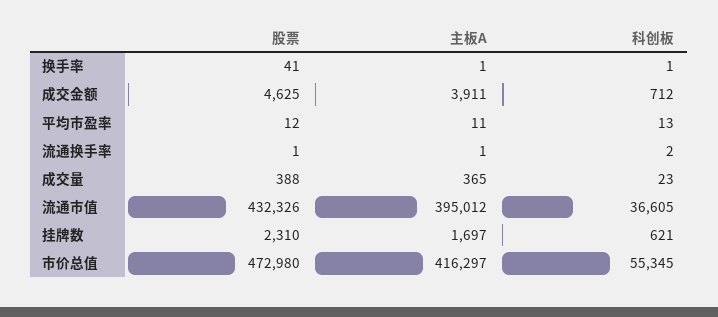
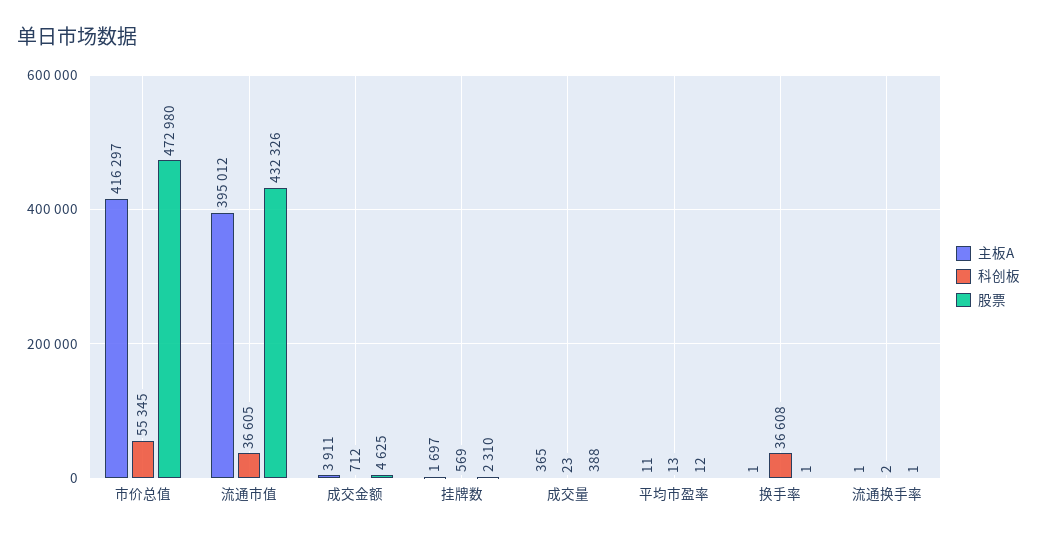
  {
    "股票": {
-     "换手率": 41,
+     "换手率": 1,
      "成交金额": 4625,
      "平均市盈率": 12,
      "流通换手率": 1,
      "成交量": 388,
      "流通市值": 432326,
      "挂牌数": 2310,
      "市价总值": 472980
    },
    "主板A": {
      "换手率": 1,
      "成交金额": 3911,
      "平均市盈率": 11,
      "流通换手率": 1,
      "成交量": 365,
      "流通市值": 395012,
      "挂牌数": 1697,
      "市价总值": 416297
    },
    "科创板": {
-     "换手率": 1,
+     "换手率": 36608,
      "成交金额": 712,
      "平均市盈率": 13,
      "流通换手率": 2,
      "成交量": 23,
      "流通市值": 36605,
-     "挂牌数": 621,
+     "挂牌数": 569,
      "市价总值": 55345
    }
  }

